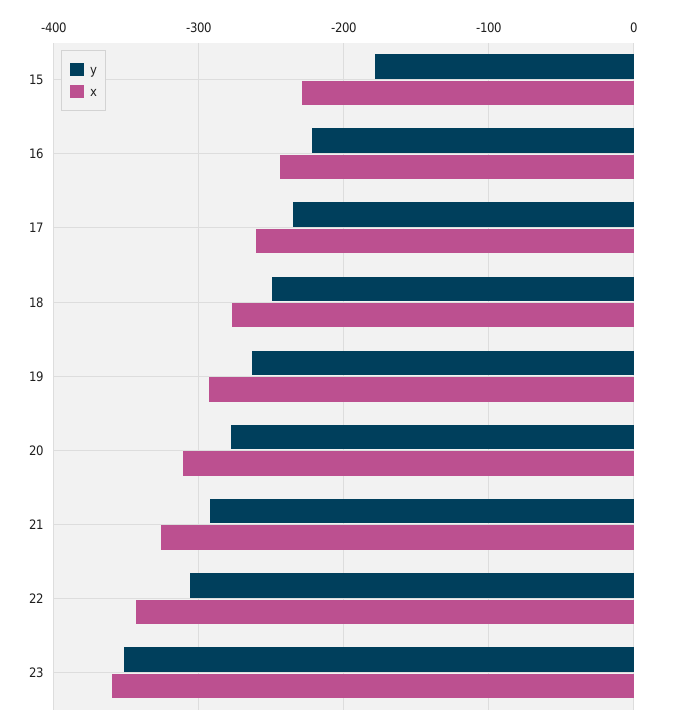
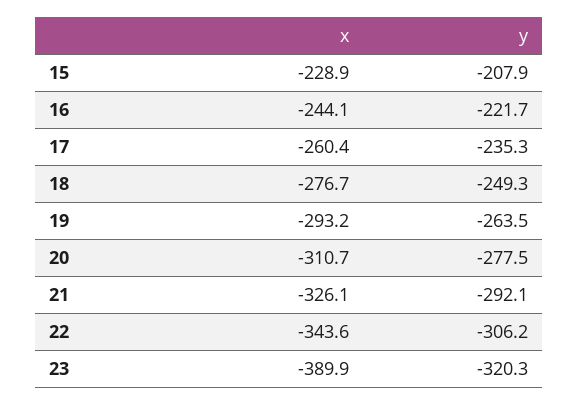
  {
    "y": {
-     "15": -180,
+     "15": -207.9,
      "16": -221.7,
      "17": -235.3,
      "18": -249.3,
      "19": -263.5,
      "20": -277.5,
      "21": -292.1,
      "22": -306.2,
-     "23": -350
+     "23": -320.3
    },
    "x": {
      "15": -228.9,
      "16": -244.1,
      "17": -260.4,
      "18": -276.7,
      "19": -293.2,
      "20": -310.7,
      "21": -326.1,
      "22": -343.6,
-     "23": -360
+     "23": -389.9
    }
  }

